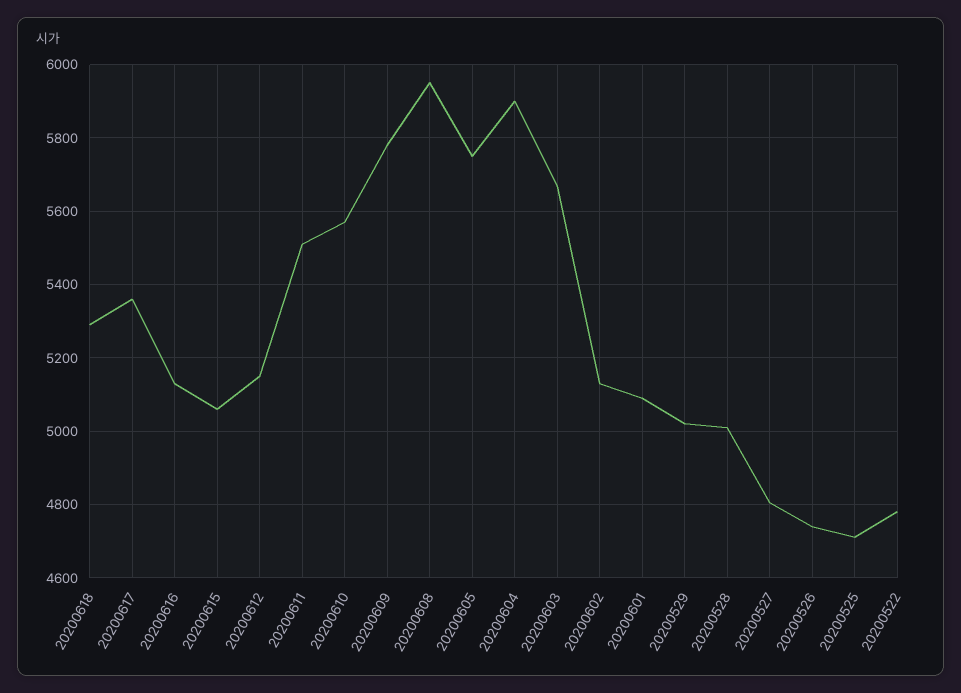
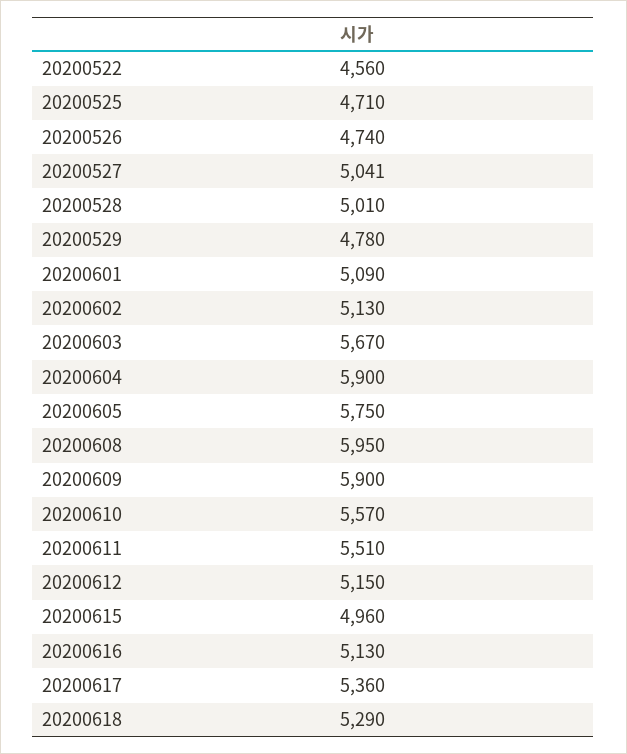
  {
    "20200618": 5290,
    "20200617": 5360,
    "20200616": 5130,
-   "20200615": 5060,
+   "20200615": 4960,
    "20200612": 5150,
    "20200611": 5510,
    "20200610": 5570,
-   "20200609": 5780,
+   "20200609": 5900,
    "20200608": 5950,
    "20200605": 5750,
    "20200604": 5900,
    "20200603": 5670,
    "20200602": 5130,
    "20200601": 5090,
-   "20200529": 5020,
+   "20200529": 4780,
    "20200528": 5010,
-   "20200527": 4800,
+   "20200527": 5041,
    "20200526": 4740,
    "20200525": 4710,
-   "20200522": 4780
+   "20200522": 4560
  }

